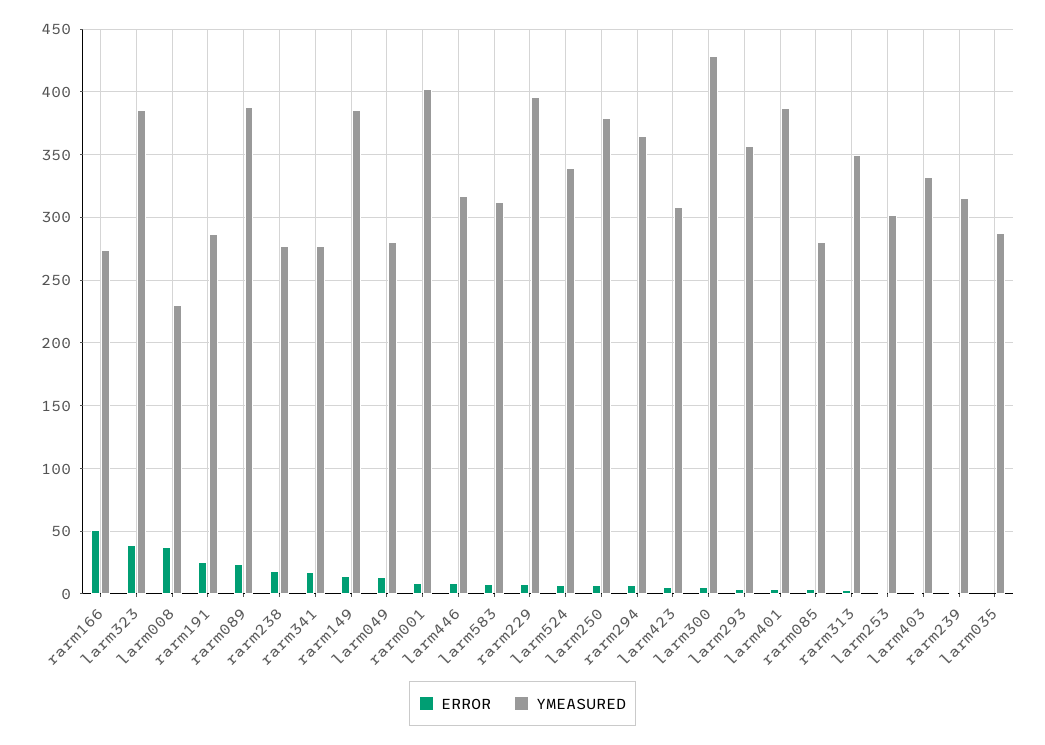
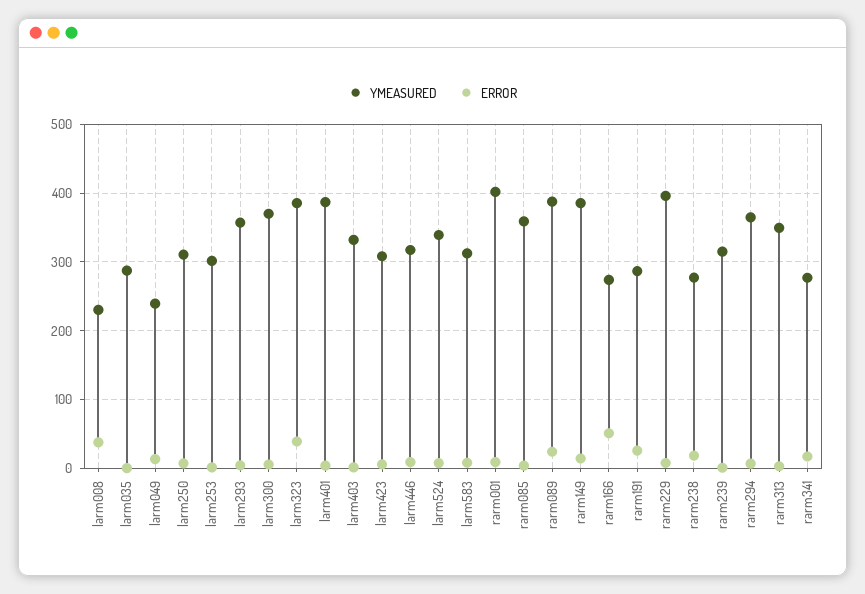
  {
    "ERROR": {
      "rarm166": 50,
      "larm323": 40,
      "larm008": 40,
      "rarm191": 25,
      "rarm089": 25,
      "rarm238": 20,
      "rarm341": 15,
      "rarm149": 15,
      "larm049": 15,
      "rarm001": 10,
      "larm446": 10,
      "larm583": 10,
      "rarm229": 10,
      "larm524": 5,
      "larm250": 5,
      "rarm294": 5,
      "larm423": 5,
      "larm300": 5,
      "larm293": 5,
      "larm401": 5,
      "rarm085": 5,
      "rarm313": 5,
      "larm253": 0,
      "larm403": 0,
      "rarm239": 0,
      "larm035": 0
    },
    "YMEASURED": {
      "rarm166": 275,
      "larm323": 385,
      "larm008": 230,
      "rarm191": 285,
      "rarm089": 390,
      "rarm238": 275,
      "rarm341": 275,
      "rarm149": 385,
-     "larm049": 280,
+     "larm049": 240,
      "rarm001": 400,
      "larm446": 315,
      "larm583": 310,
      "rarm229": 395,
      "larm524": 340,
-     "larm250": 380,
+     "larm250": 310,
      "rarm294": 365,
      "larm423": 310,
-     "larm300": 430,
+     "larm300": 370,
      "larm293": 355,
      "larm401": 385,
-     "rarm085": 280,
+     "rarm085": 360,
      "rarm313": 350,
      "larm253": 300,
      "larm403": 330,
      "rarm239": 315,
      "larm035": 285
    }
  }

